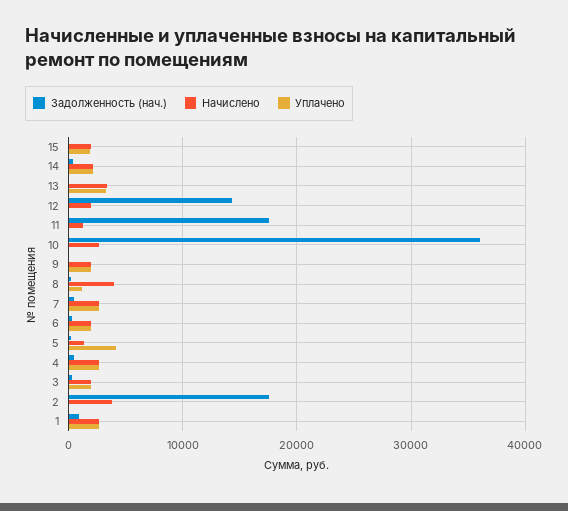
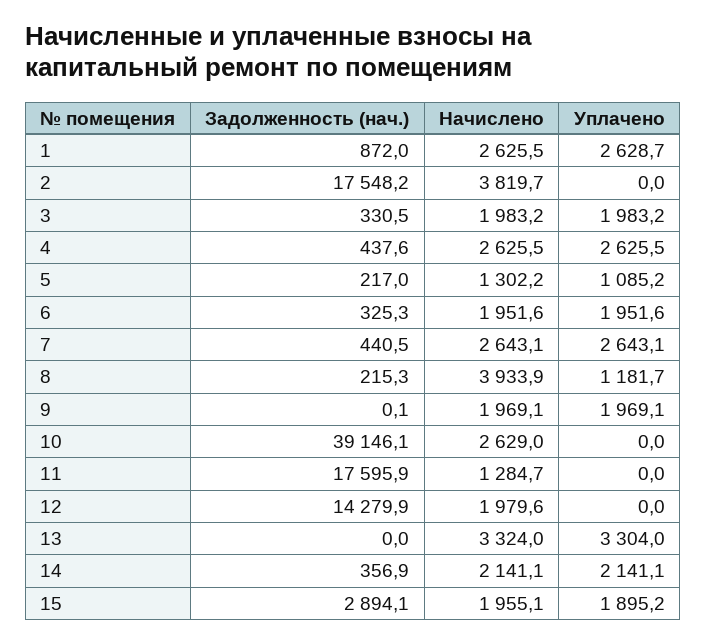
  {
    "Задолженность (нач.)": {
-     "15": 0,
+     "15": 2894.1,
      "14": 356.9,
      "13": 0,
      "12": 14279.9,
      "11": 17595.9,
-     "10": 36000,
+     "10": 39146.1,
      "9": 0.1,
      "8": 215.3,
      "7": 440.5,
      "6": 325.3,
      "5": 217,
      "4": 437.6,
      "3": 330.5,
      "2": 17548.2,
      "1": 872
    },
    "Начислено": {
      "15": 1955.1,
      "14": 2141.1,
      "13": 3324,
      "12": 1979.6,
      "11": 1284.7,
      "10": 2629,
      "9": 1969.1,
      "8": 3933.9,
      "7": 2643.1,
      "6": 1951.6,
      "5": 1302.2,
      "4": 2625.5,
      "3": 1983.2,
      "2": 3819.7,
      "1": 2625.5
    },
    "Уплачено": {
      "15": 1895.2,
      "14": 2141.1,
      "13": 3304,
      "12": 0,
      "11": 0,
      "10": 0,
      "9": 1969.1,
      "8": 1181.7,
      "7": 2643.1,
      "6": 1951.6,
-     "5": 4000,
+     "5": 1085.2,
      "4": 2625.5,
      "3": 1983.2,
      "2": 0,
      "1": 2628.7
    }
  }

